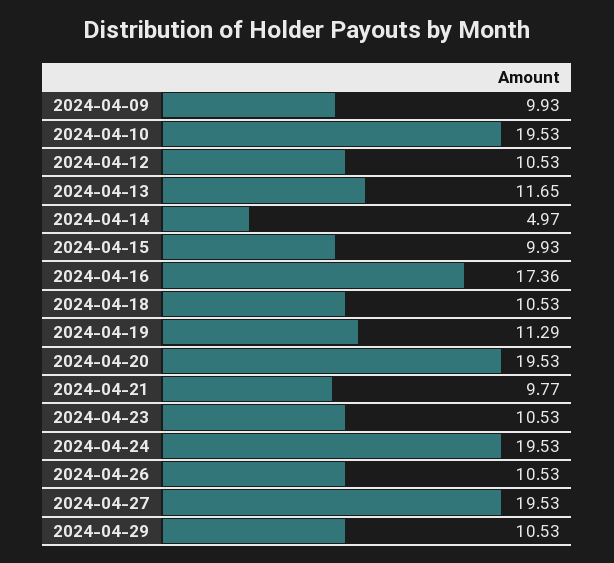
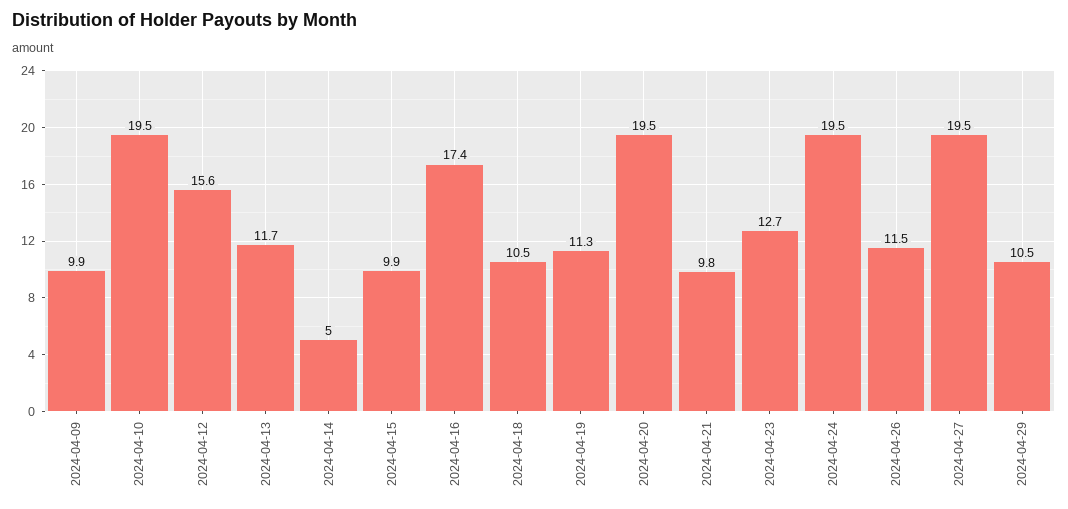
  {
    "2024-04-09": 9.93,
    "2024-04-10": 19.53,
-   "2024-04-12": 10.53,
+   "2024-04-12": 15.6,
    "2024-04-13": 11.65,
    "2024-04-14": 4.97,
    "2024-04-15": 9.93,
    "2024-04-16": 17.36,
    "2024-04-18": 10.53,
    "2024-04-19": 11.29,
    "2024-04-20": 19.53,
    "2024-04-21": 9.77,
-   "2024-04-23": 10.53,
+   "2024-04-23": 12.7,
    "2024-04-24": 19.53,
-   "2024-04-26": 10.53,
+   "2024-04-26": 11.5,
    "2024-04-27": 19.53,
    "2024-04-29": 10.53
  }

